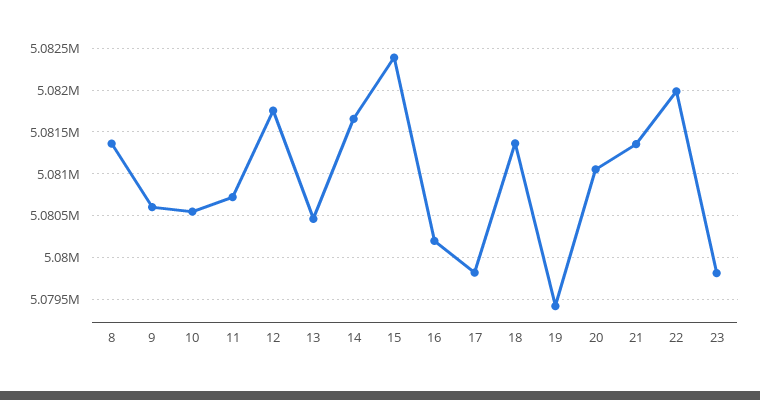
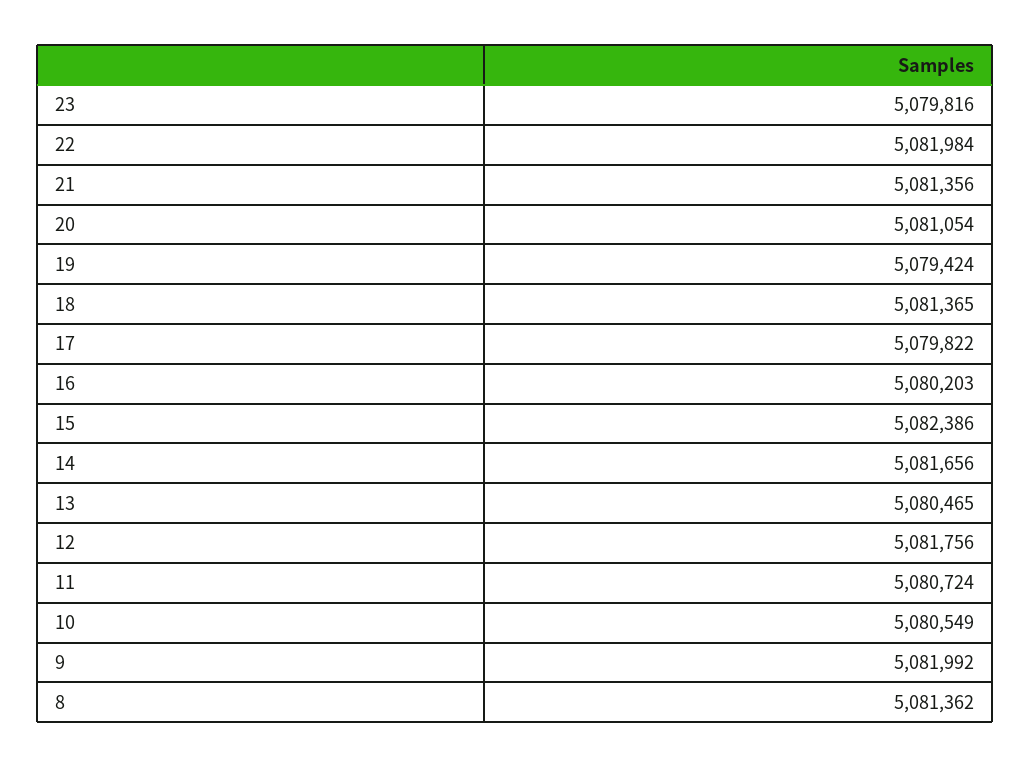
  {
    "8": 5081362,
-   "9": 5080600,
+   "9": 5081992,
    "10": 5080549,
    "11": 5080724,
    "12": 5081756,
    "13": 5080465,
    "14": 5081656,
    "15": 5082386,
    "16": 5080203,
    "17": 5079822,
    "18": 5081365,
    "19": 5079424,
    "20": 5081054,
    "21": 5081356,
    "22": 5081984,
    "23": 5079816
  }

